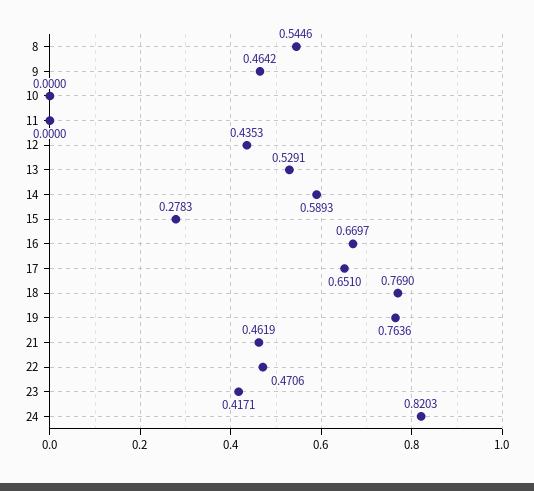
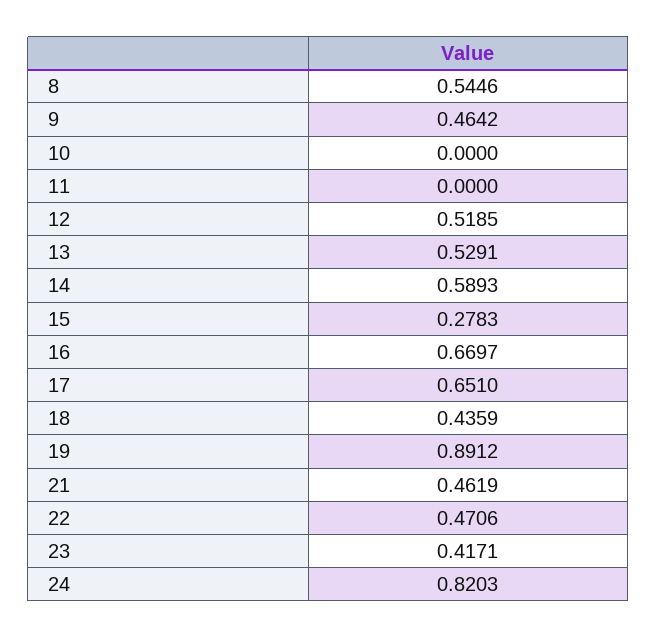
  {
    "8": 0.5446,
    "9": 0.4642,
    "10": 0,
    "11": 0,
-   "12": 0.4353,
+   "12": 0.5185,
    "13": 0.5291,
    "14": 0.5893,
    "15": 0.2783,
    "16": 0.6697,
    "17": 0.651,
-   "18": 0.769,
+   "18": 0.4359,
-   "19": 0.7636,
+   "19": 0.8912,
    "21": 0.4619,
    "22": 0.4706,
    "23": 0.4171,
    "24": 0.8203
  }

